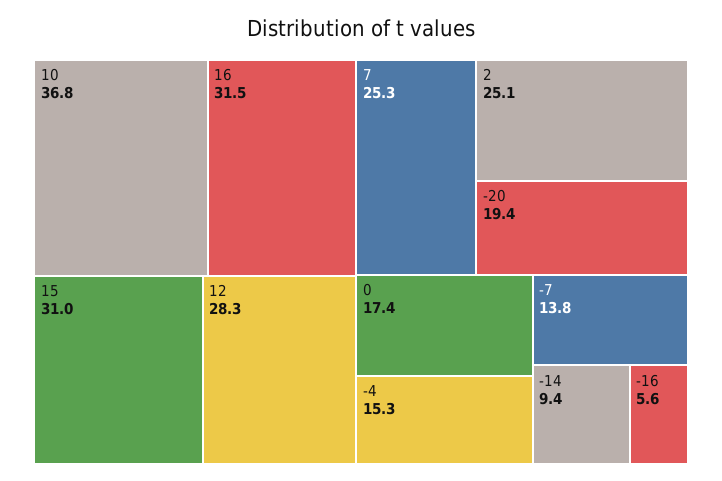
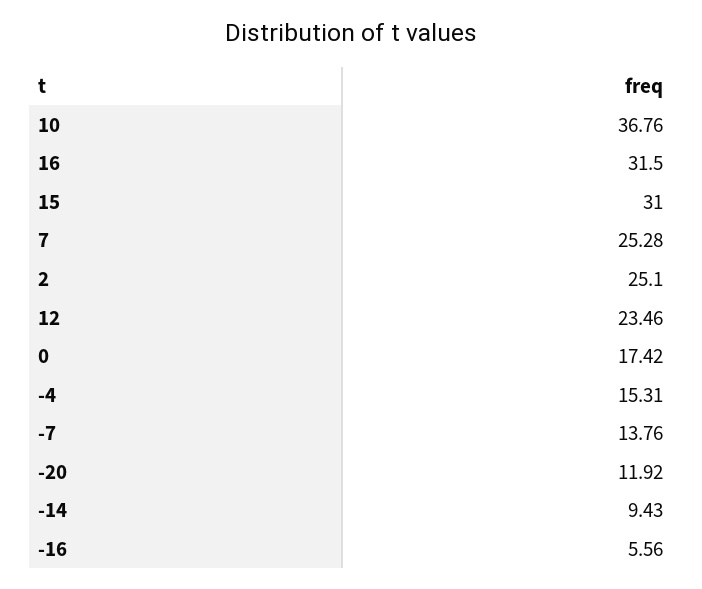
  {
    "10": 36.76,
    "16": 31.5,
    "15": 31,
-   "12": 28.3,
+   "12": 23.46,
    "7": 25.28,
    "2": 25.1,
-   "-20": 19.4,
+   "-20": 11.92,
    "0": 17.42,
    "-4": 15.31,
    "-7": 13.76,
    "-14": 9.43,
    "-16": 5.56
  }

